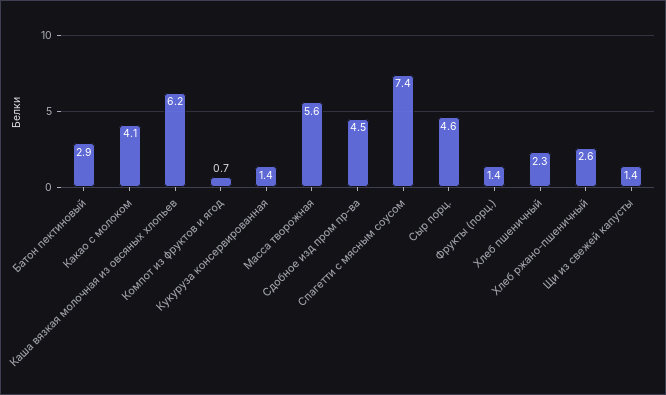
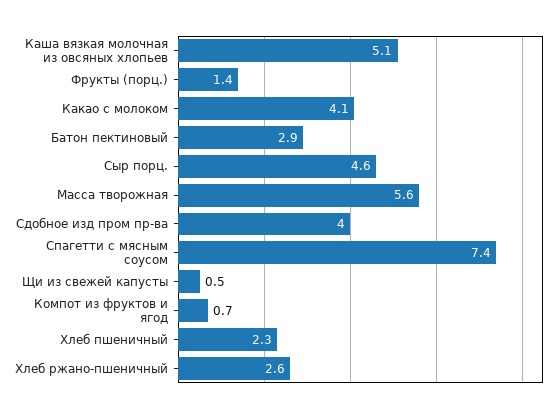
  {
    "Батон пектиновый": 2.9,
    "Какао с молоком": 4.1,
-   "Каша вязкая молочная из овсяных хлопьев": 6.2,
+   "Каша вязкая молочная из овсяных хлопьев": 5.1,
    "Компот из фруктов и ягод": 0.7,
-   "Кукуруза консервированная": 1.4,
    "Масса творожная": 5.6,
-   "Сдобное изд пром пр-ва": 4.5,
+   "Сдобное изд пром пр-ва": 4,
    "Спагетти с мясным соусом": 7.4,
    "Сыр порц.": 4.6,
    "Фрукты (порц.)": 1.4,
    "Хлеб пшеничный": 2.3,
    "Хлеб ржано-пшеничный": 2.6,
-   "Щи из свежей капусты": 1.4
+   "Щи из свежей капусты": 0.5
  }

